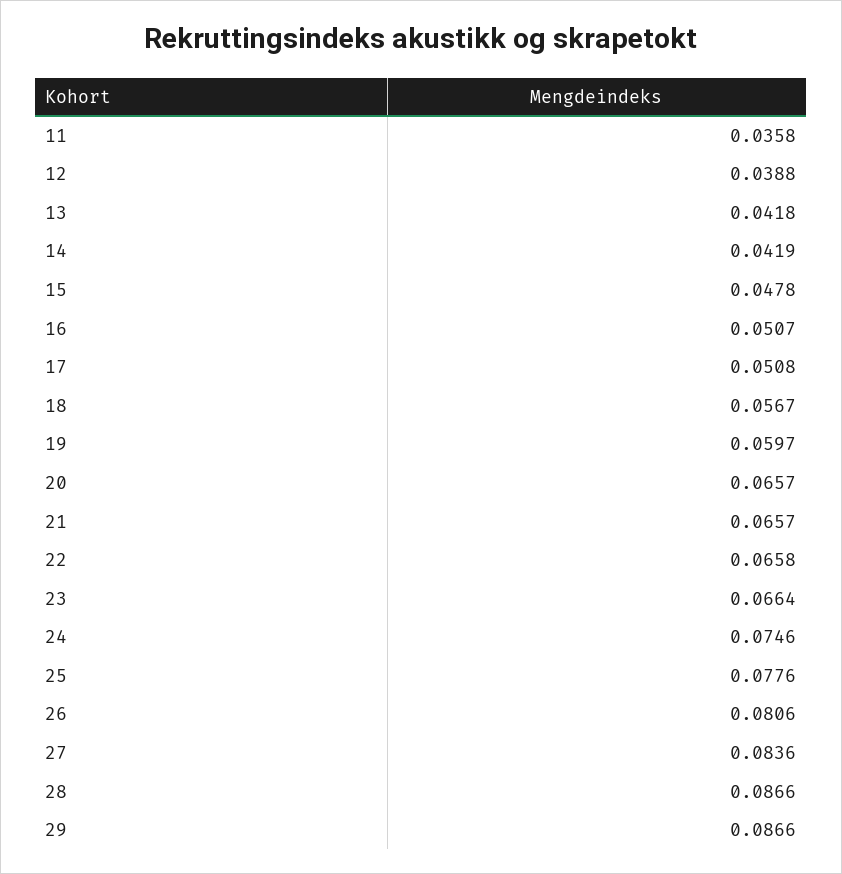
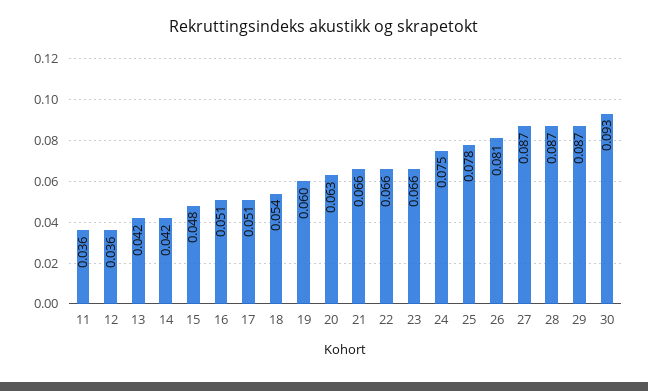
  {
    "11": 0.0358,
-   "12": 0.0388,
+   "12": 0.036,
    "13": 0.0418,
    "14": 0.0419,
    "15": 0.0478,
    "16": 0.0507,
    "17": 0.0508,
-   "18": 0.0567,
+   "18": 0.054,
    "19": 0.0597,
-   "20": 0.0657,
+   "20": 0.063,
    "21": 0.0657,
    "22": 0.0658,
    "23": 0.0664,
    "24": 0.0746,
    "25": 0.0776,
    "26": 0.0806,
-   "27": 0.0836,
+   "27": 0.087,
    "28": 0.0866,
-   "29": 0.0866
+   "29": 0.0866,
+   "30": 0.093
  }

